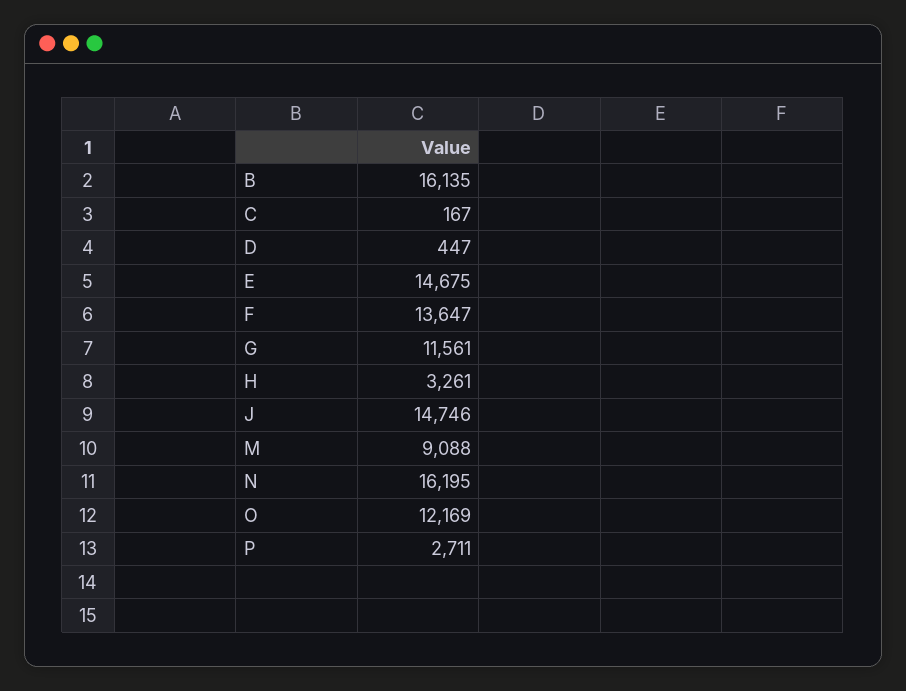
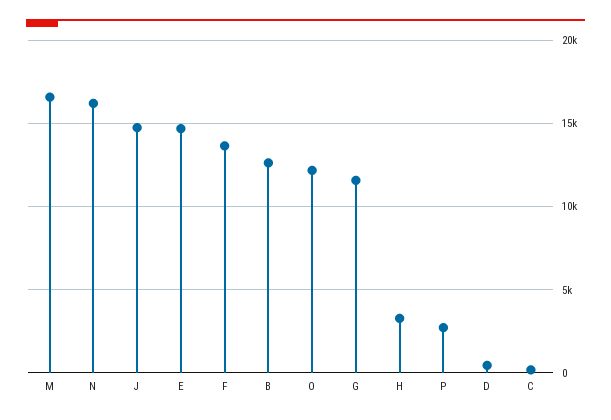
  {
-   "B": 16135,
+   "B": 12500,
    "C": 167,
    "D": 447,
    "E": 14675,
    "F": 13647,
    "G": 11561,
    "H": 3261,
    "J": 14746,
-   "M": 9088,
+   "M": 16500,
    "N": 16195,
    "O": 12169,
    "P": 2711
  }

